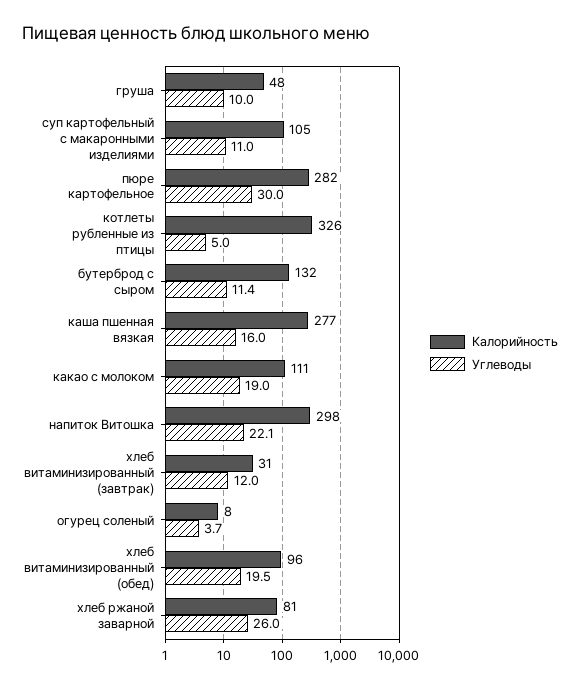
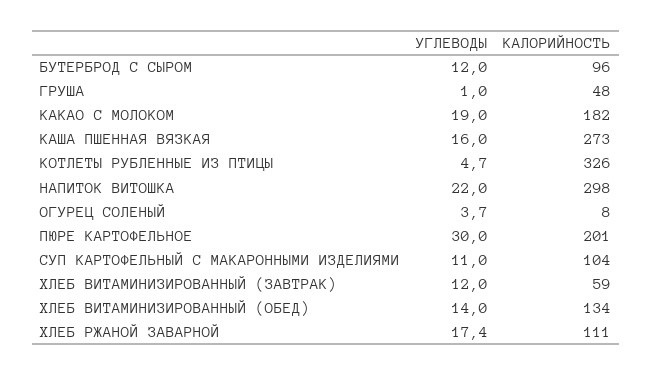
  {
    "Калорийность": {
      "груша": 48,
-     "суп картофельный с макаронными изделиями": 105,
+     "суп картофельный с макаронными изделиями": 104,
-     "пюре картофельное": 282,
+     "пюре картофельное": 201,
      "котлеты рубленные из птицы": 326,
-     "бутерброд с сыром": 132,
+     "бутерброд с сыром": 96,
-     "каша пшенная вязкая": 277,
+     "каша пшенная вязкая": 273,
-     "какао с молоком": 111,
+     "какао с молоком": 182,
      "напиток Витошка": 298,
-     "хлеб витаминизированный (завтрак)": 31,
+     "хлеб витаминизированный (завтрак)": 59,
      "огурец соленый": 8,
-     "хлеб витаминизированный (обед)": 96,
+     "хлеб витаминизированный (обед)": 134,
-     "хлеб ржаной заварной": 81
+     "хлеб ржаной заварной": 111
    },
    "Углеводы": {
-     "груша": 10,
+     "груша": 1,
      "суп картофельный с макаронными изделиями": 11,
      "пюре картофельное": 30,
-     "котлеты рубленные из птицы": 5,
+     "котлеты рубленные из птицы": 4.7,
-     "бутерброд с сыром": 11.4,
+     "бутерброд с сыром": 12,
      "каша пшенная вязкая": 16,
      "какао с молоком": 19,
-     "напиток Витошка": 22.1,
+     "напиток Витошка": 22,
      "хлеб витаминизированный (завтрак)": 12,
      "огурец соленый": 3.7,
-     "хлеб витаминизированный (обед)": 19.5,
+     "хлеб витаминизированный (обед)": 14,
-     "хлеб ржаной заварной": 26
+     "хлеб ржаной заварной": 17.4
    }
  }

